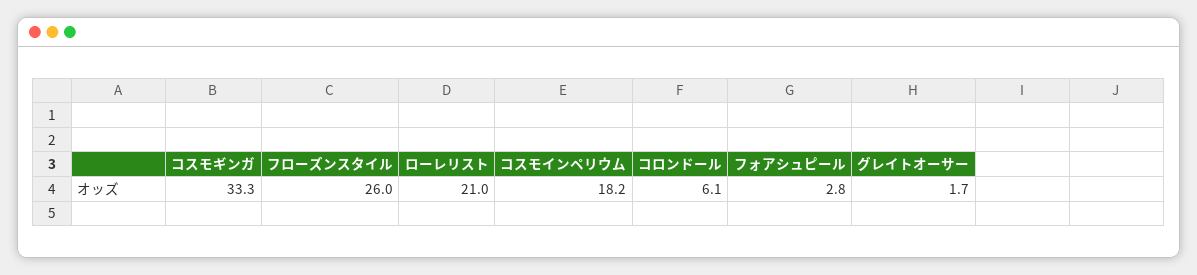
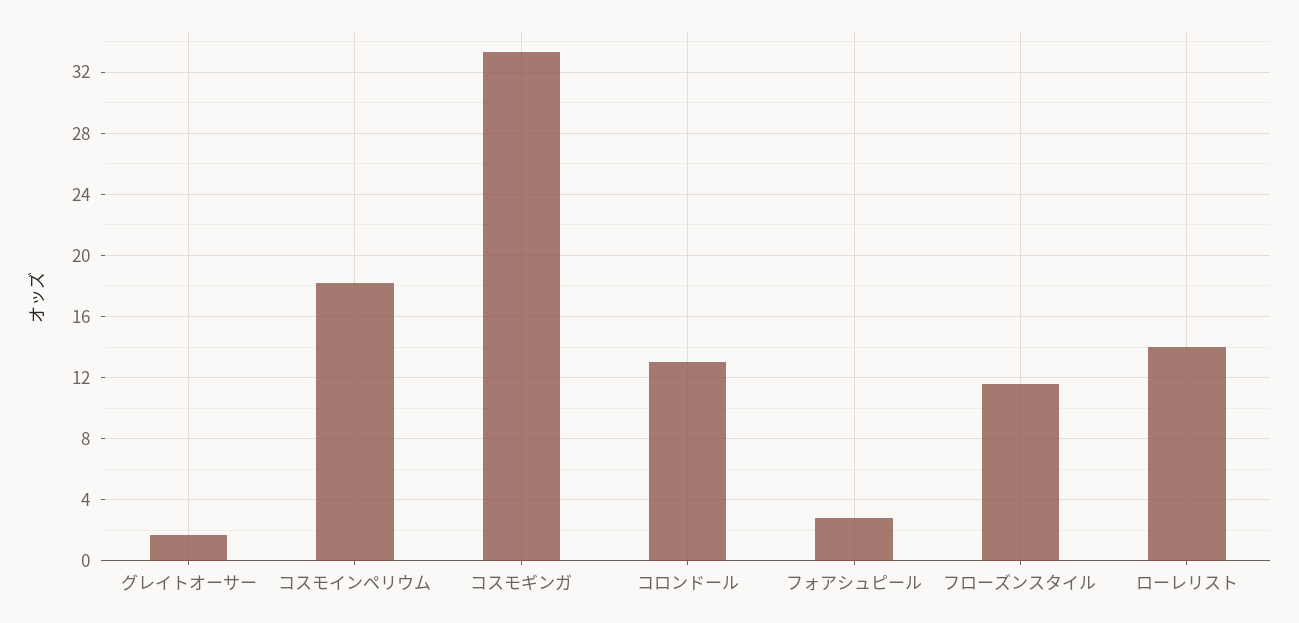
  {
    "コスモギンガ": 33.3,
-   "フローズンスタイル": 26,
+   "フローズンスタイル": 11.5,
-   "ローレリスト": 21,
+   "ローレリスト": 14,
    "コスモインペリウム": 18.2,
-   "コロンドール": 6.1,
+   "コロンドール": 13,
    "フォアシュピール": 2.8,
    "グレイトオーサー": 1.7
  }

